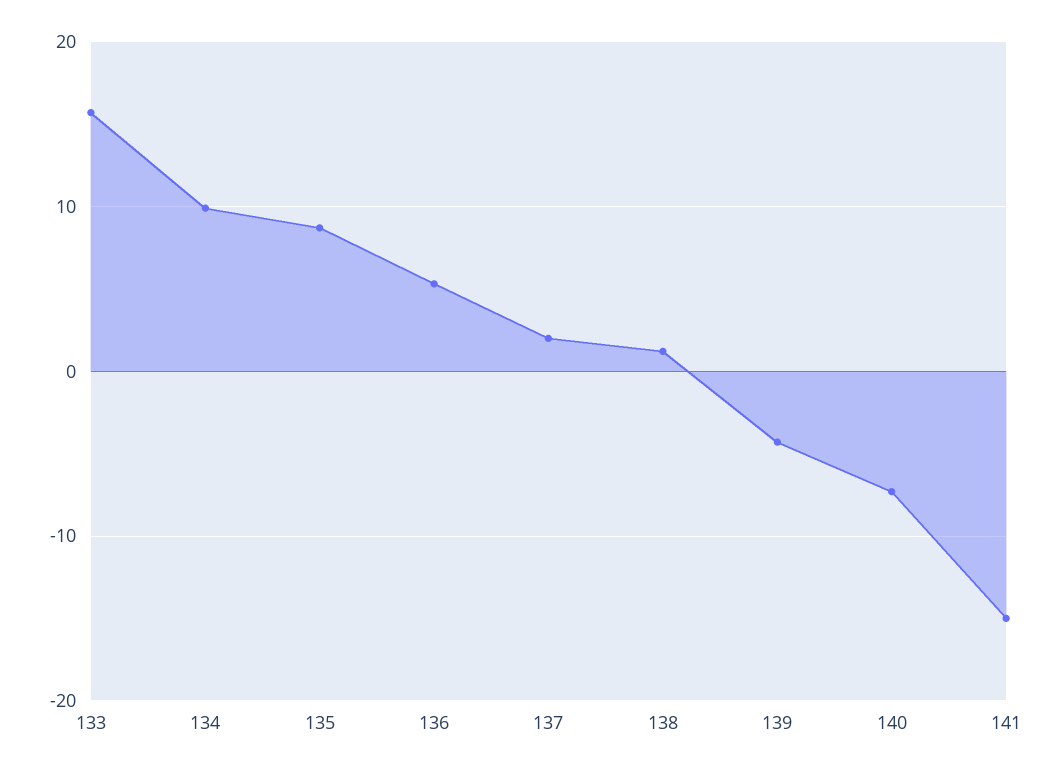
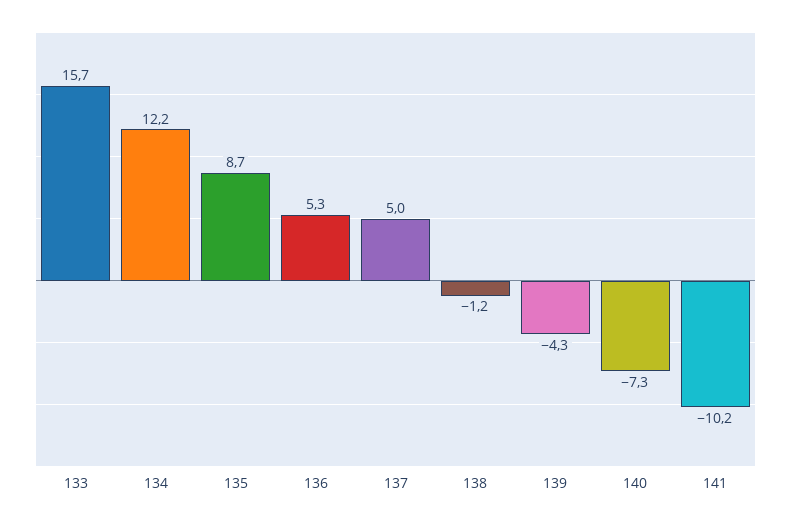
  {
    "133": 15.7,
-   "134": 10,
+   "134": 12.2,
    "135": 8.7,
    "136": 5.3,
-   "137": 2,
+   "137": 5,
-   "138": 1,
+   "138": -1.2,
    "139": -4.3,
    "140": -7.3,
-   "141": -15
+   "141": -10.2
  }

